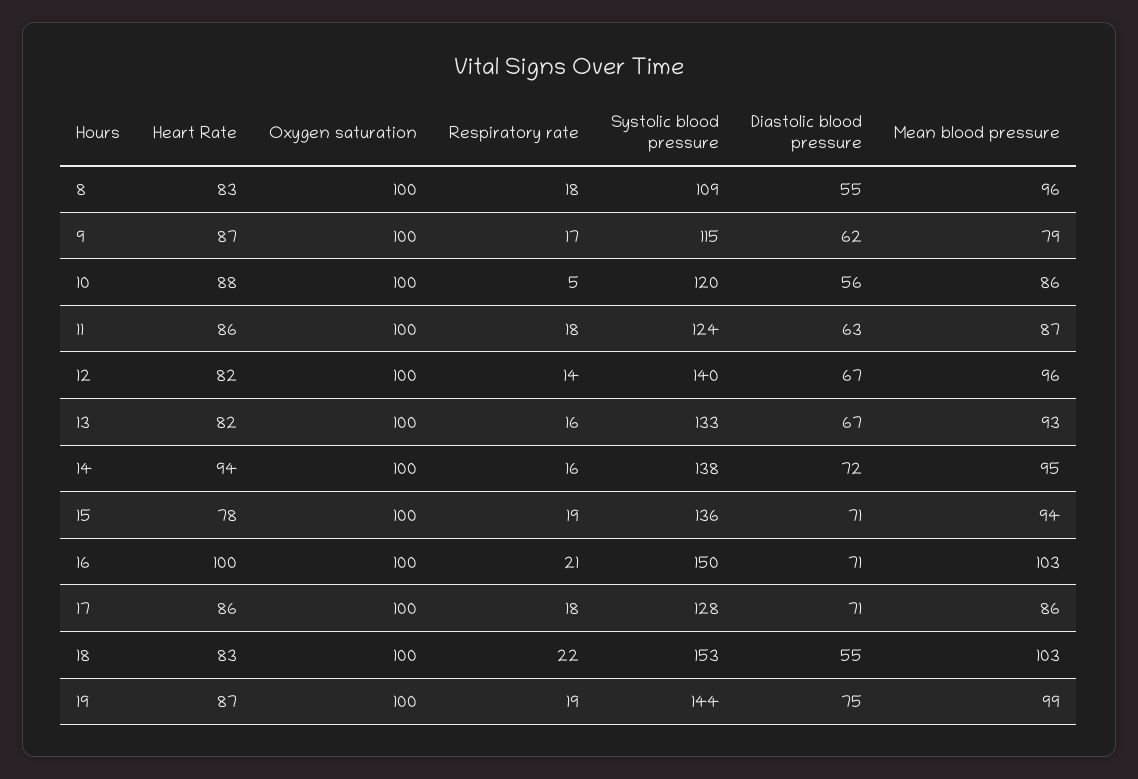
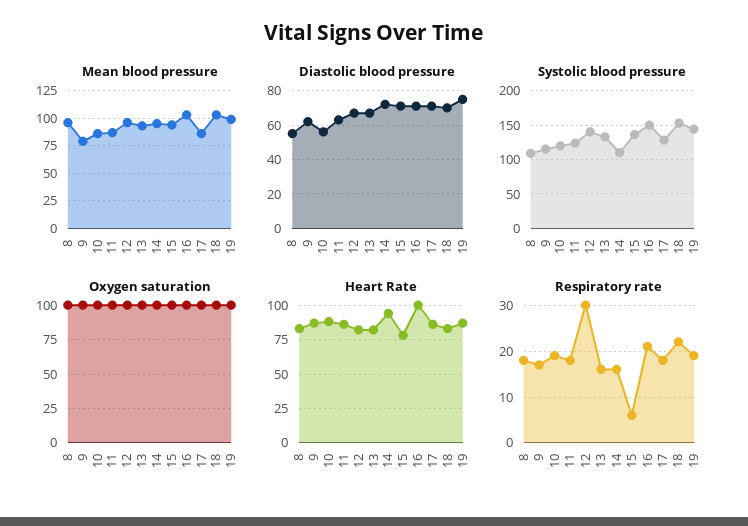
  {
    "Heart Rate": {
      "8": 83,
      "9": 87,
      "10": 88,
      "11": 86,
      "12": 82,
      "13": 82,
      "14": 94,
      "15": 78,
      "16": 100,
      "17": 86,
      "18": 83,
      "19": 87
    },
    "Oxygen saturation": {
      "8": 100,
      "9": 100,
      "10": 100,
      "11": 100,
      "12": 100,
      "13": 100,
      "14": 100,
      "15": 100,
      "16": 100,
      "17": 100,
      "18": 100,
      "19": 100
    },
    "Respiratory rate": {
      "8": 18,
      "9": 17,
-     "10": 5,
+     "10": 20,
      "11": 18,
-     "12": 14,
+     "12": 30,
      "13": 16,
      "14": 16,
-     "15": 19,
+     "15": 5,
      "16": 21,
      "17": 18,
      "18": 22,
      "19": 19
    },
    "Systolic blood pressure": {
      "8": 109,
      "9": 115,
      "10": 120,
      "11": 124,
      "12": 140,
      "13": 133,
-     "14": 138,
+     "14": 110,
      "15": 136,
      "16": 150,
      "17": 128,
      "18": 153,
      "19": 144
    },
    "Diastolic blood pressure": {
      "8": 55,
      "9": 62,
      "10": 56,
      "11": 63,
      "12": 67,
      "13": 67,
      "14": 72,
      "15": 71,
      "16": 71,
      "17": 71,
-     "18": 55,
+     "18": 70,
      "19": 75
    },
    "Mean blood pressure": {
      "8": 96,
      "9": 79,
      "10": 86,
      "11": 87,
      "12": 96,
      "13": 93,
      "14": 95,
      "15": 94,
      "16": 103,
      "17": 86,
      "18": 103,
      "19": 99
    }
  }

